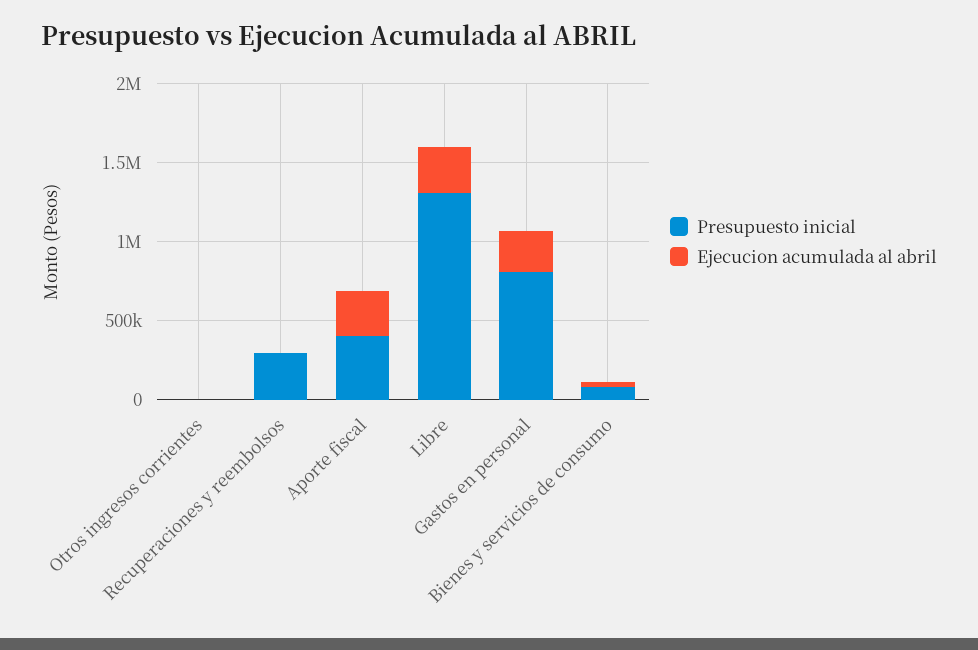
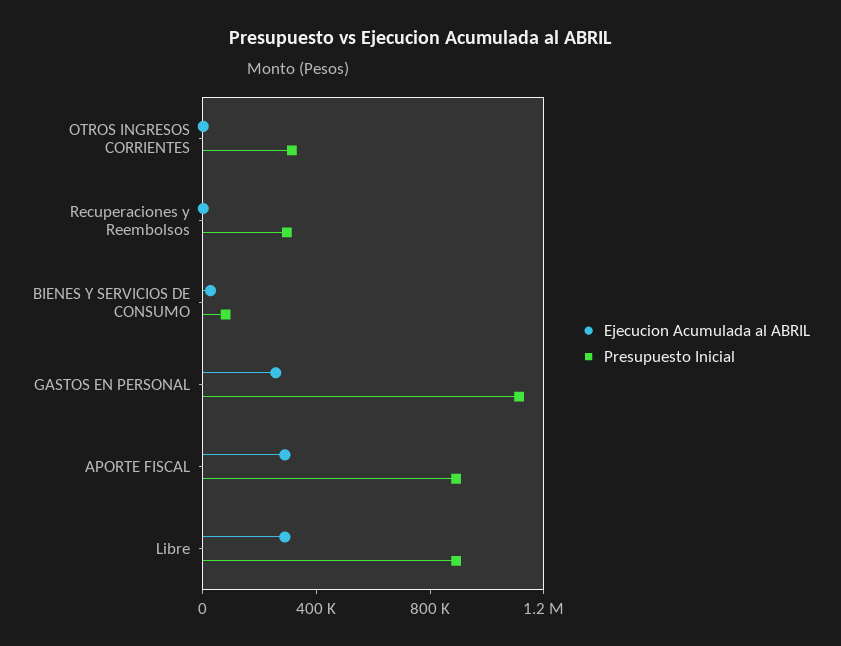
  {
    "Presupuesto inicial": {
-     "Otros ingresos corrientes": 0,
+     "Otros ingresos corrientes": 300000,
      "Recuperaciones y reembolsos": 300000,
-     "Aporte fiscal": 400000,
+     "Aporte fiscal": 900000,
-     "Libre": 1300000,
+     "Libre": 900000,
-     "Gastos en personal": 800000,
+     "Gastos en personal": 1100000,
      "Bienes y servicios de consumo": 100000
    },
    "Ejecucion acumulada al abril": {
      "Otros ingresos corrientes": 0,
      "Recuperaciones y reembolsos": 0,
      "Aporte fiscal": 300000,
      "Libre": 300000,
      "Gastos en personal": 300000,
      "Bienes y servicios de consumo": 0
    }
  }

